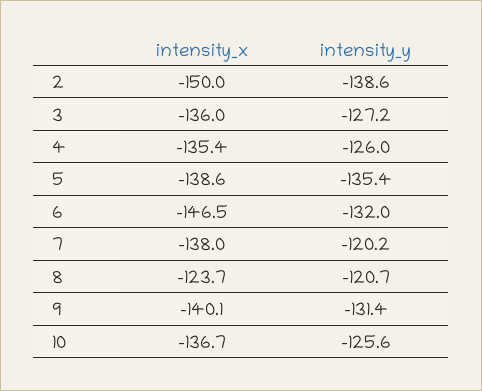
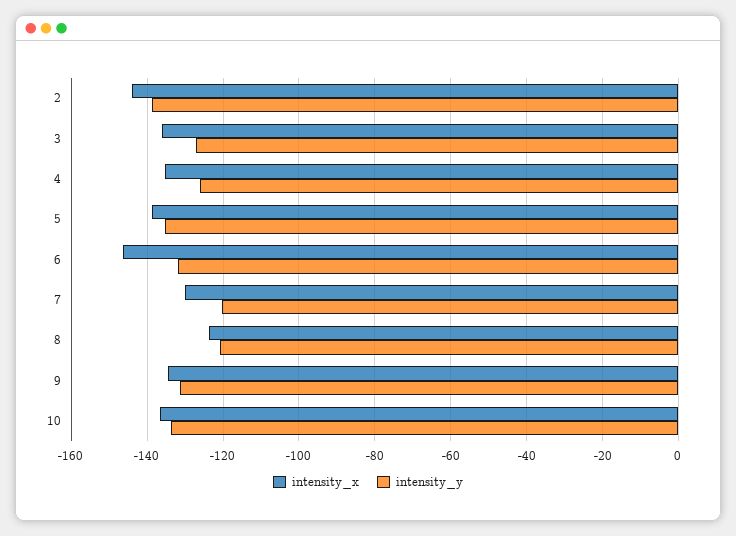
  {
    "intensity_x": {
-     "2": -150,
+     "2": -144,
      "3": -136,
      "4": -135.4,
      "5": -138.6,
      "6": -146.5,
-     "7": -138,
+     "7": -130,
      "8": -123.7,
-     "9": -140.1,
+     "9": -134,
      "10": -136.7
    },
    "intensity_y": {
      "2": -138.6,
      "3": -127.2,
      "4": -126,
      "5": -135.4,
      "6": -132,
      "7": -120.2,
      "8": -120.7,
      "9": -131.4,
-     "10": -125.6
+     "10": -134
    }
  }

